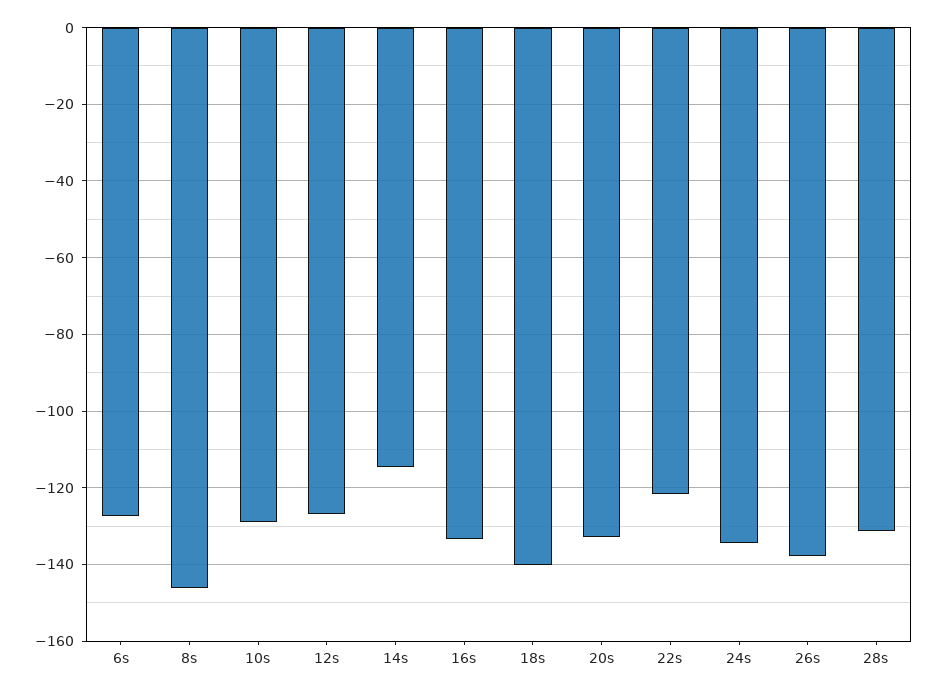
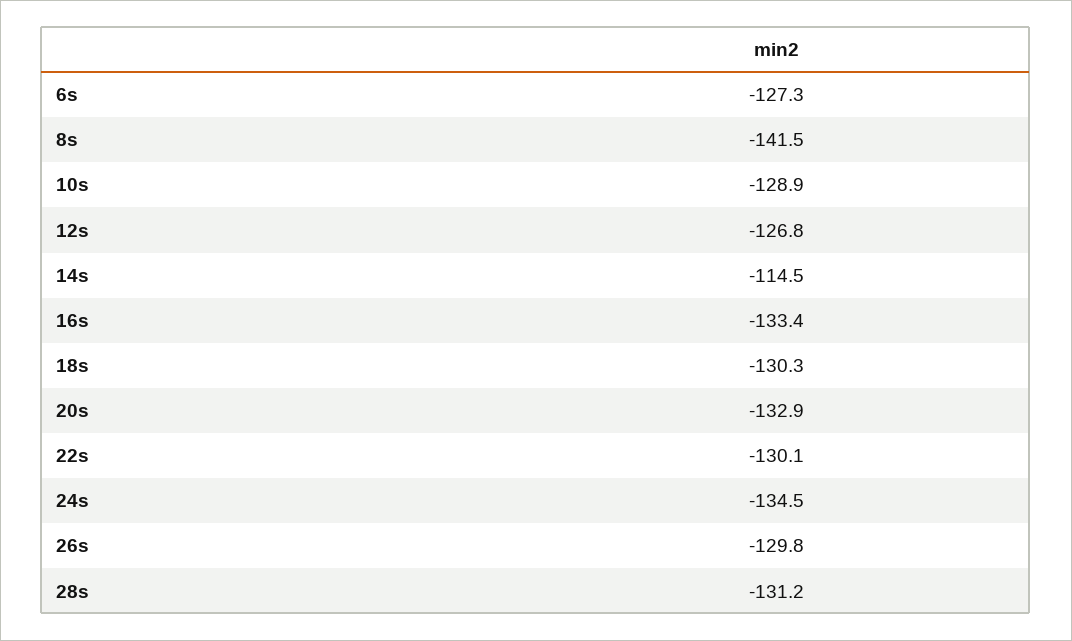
  {
    "6s": -127.3,
-   "8s": -146,
+   "8s": -141.5,
    "10s": -128.9,
    "12s": -126.8,
    "14s": -114.5,
    "16s": -133.4,
-   "18s": -140,
+   "18s": -130.3,
    "20s": -132.9,
-   "22s": -122,
+   "22s": -130.1,
    "24s": -134.5,
-   "26s": -138,
+   "26s": -129.8,
    "28s": -131.2
  }

